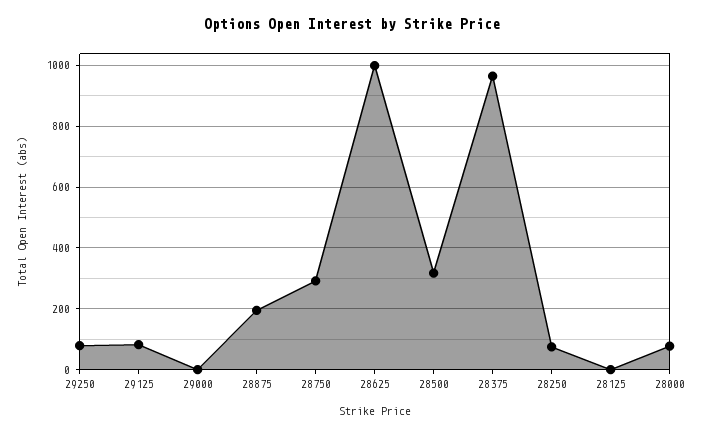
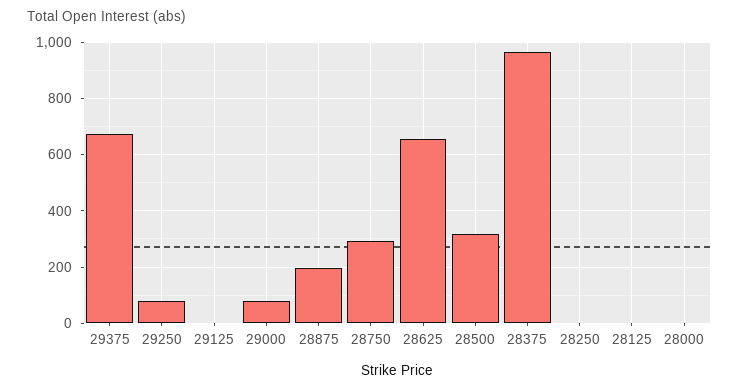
  {
    "29250": 80,
-   "29125": 80,
+   "29125": 0,
-   "29000": 0,
+   "29000": 75,
    "28875": 200,
    "28750": 300,
-   "28625": 1000,
+   "28625": 650,
    "28500": 320,
    "28375": 960,
-   "28250": 80,
+   "28250": 0,
    "28125": 0,
-   "28000": 80
+   "28000": 0,
+   "29375": 675
  }

